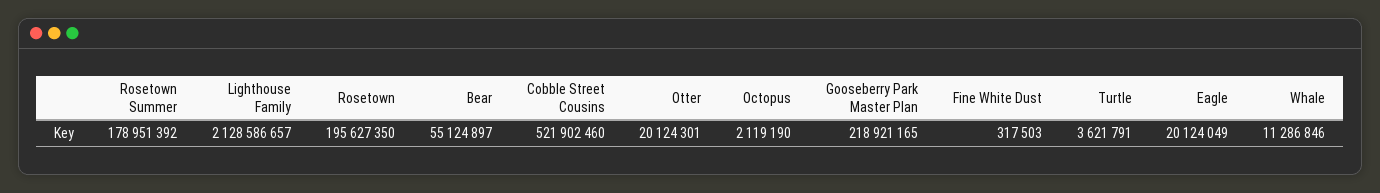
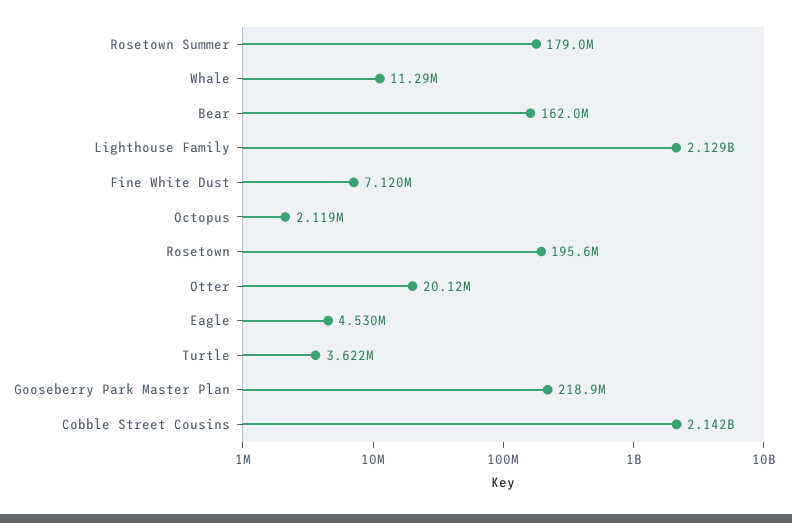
  {
    "Rosetown Summer": 178951392,
    "Lighthouse Family": 2128586657,
    "Rosetown": 195627350,
-   "Bear": 55124897,
+   "Bear": 162000000,
-   "Cobble Street Cousins": 521902460,
+   "Cobble Street Cousins": 2142000000,
    "Otter": 20124301,
    "Octopus": 2119190,
    "Gooseberry Park Master Plan": 218921165,
-   "Fine White Dust": 317503,
+   "Fine White Dust": 7120000,
    "Turtle": 3621791,
-   "Eagle": 20124049,
+   "Eagle": 4530000,
    "Whale": 11286846
  }

